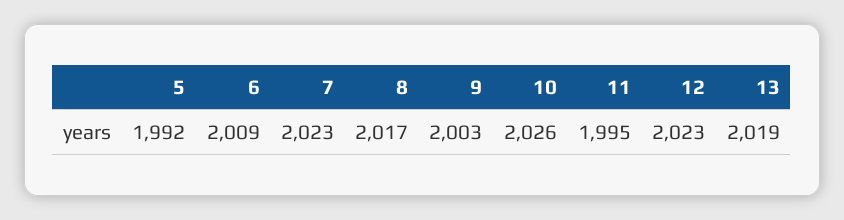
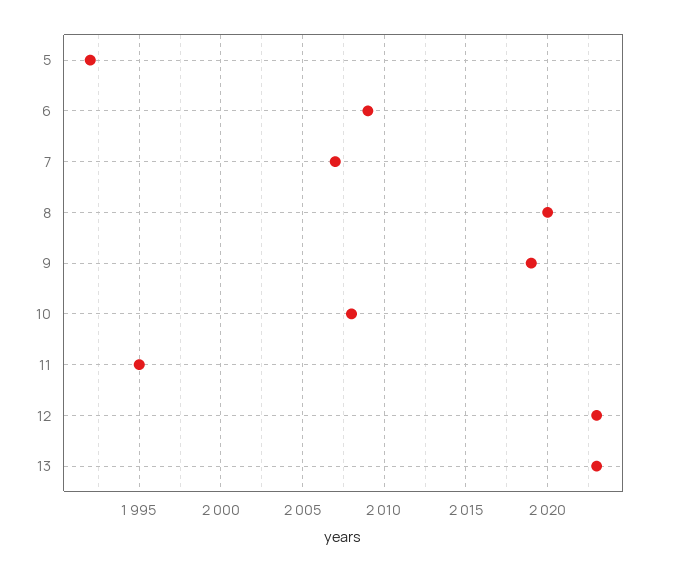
  {
    "5": 1992,
    "6": 2009,
-   "7": 2023,
+   "7": 2007,
-   "8": 2017,
+   "8": 2020,
-   "9": 2003,
+   "9": 2019,
-   "10": 2026,
+   "10": 2008,
    "11": 1995,
    "12": 2023,
-   "13": 2019
+   "13": 2023
  }

